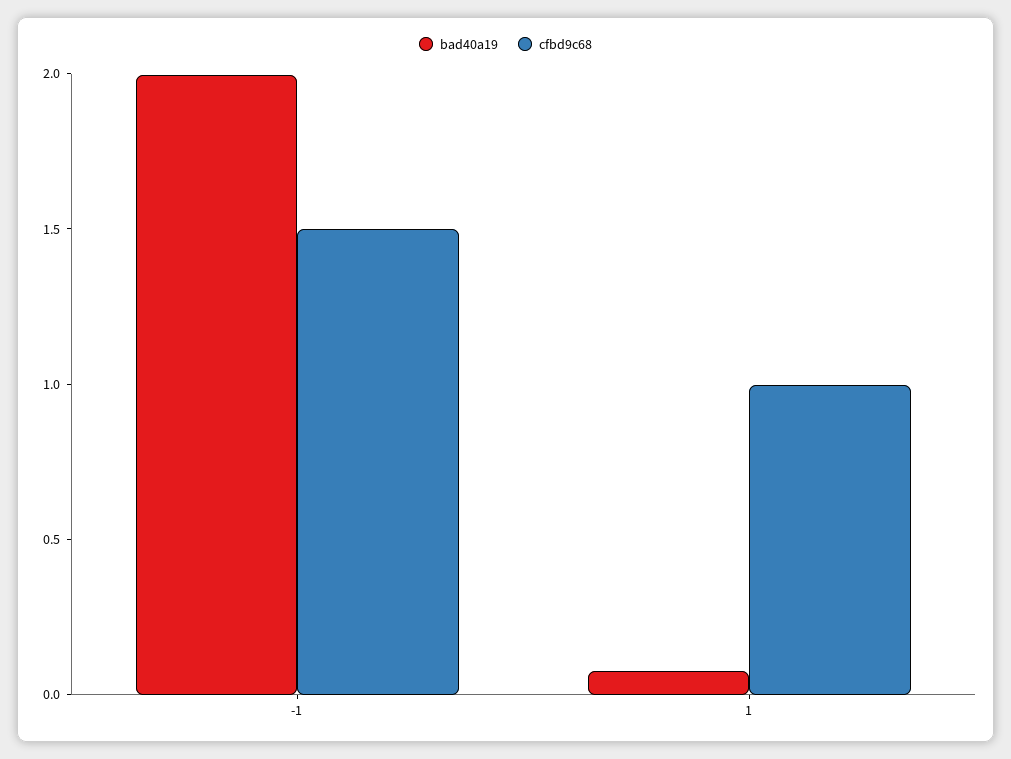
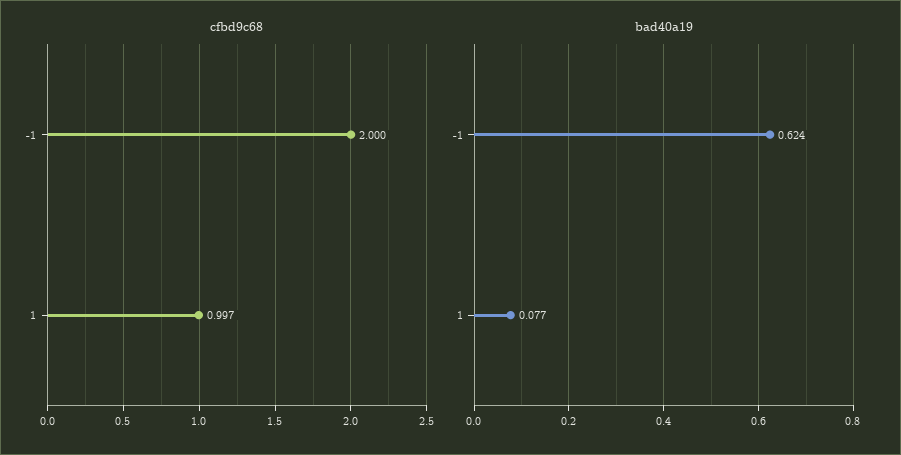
  {
    "bad40a19": {
-     "-1": 2,
+     "-1": 0.624,
      "1": 0.077
    },
    "cfbd9c68": {
-     "-1": 1.5,
+     "-1": 2,
      "1": 0.997
    }
  }

